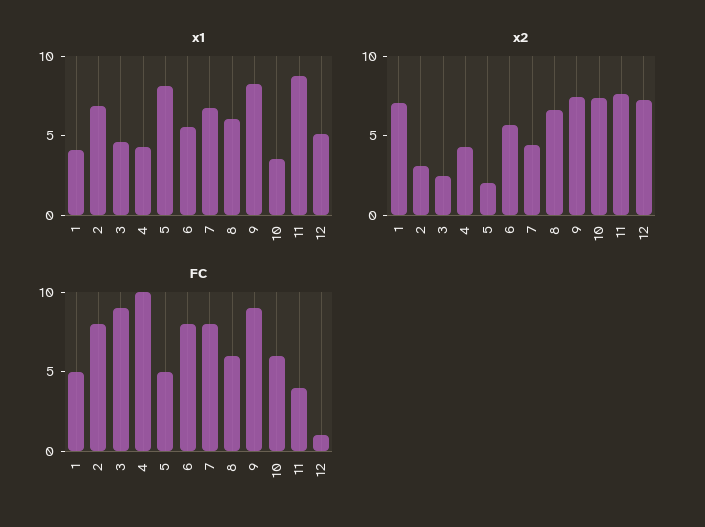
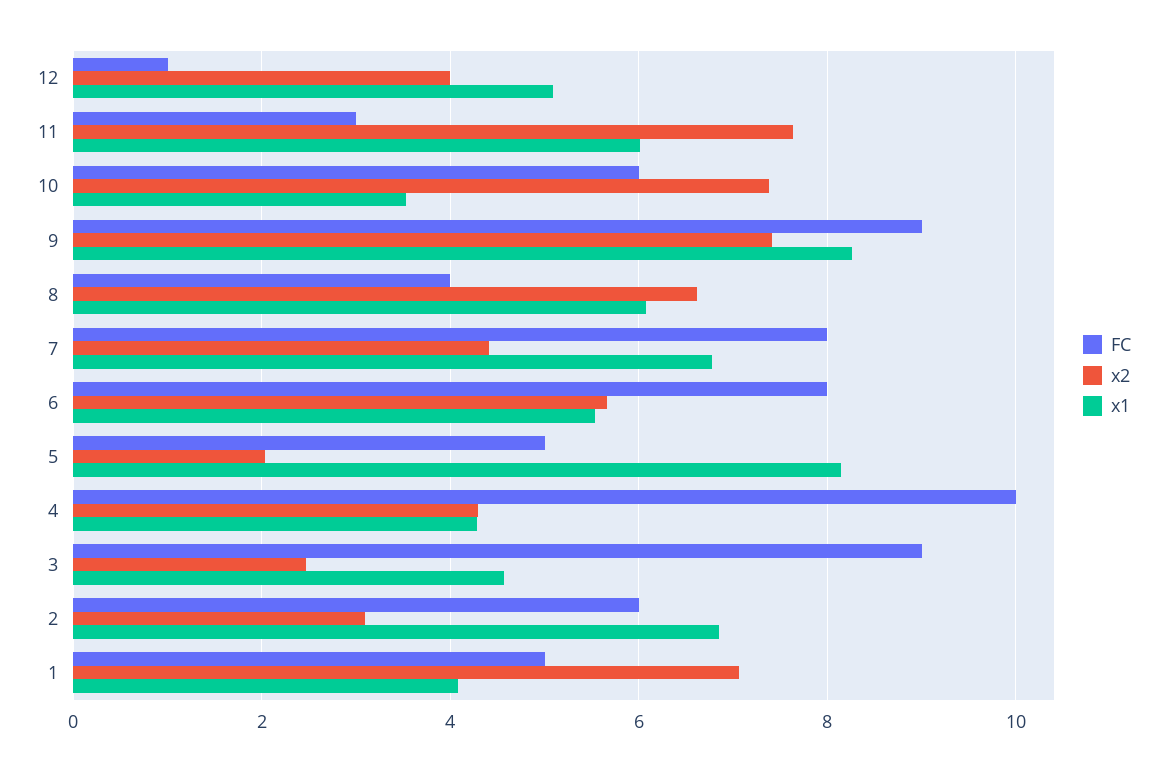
  {
    "x1": {
      "1": 4,
      "2": 6.8,
      "3": 4.6,
      "4": 4.2,
      "5": 8.2,
      "6": 5.6,
      "7": 6.8,
      "8": 6,
      "9": 8.2,
      "10": 3.6,
-     "11": 9,
+     "11": 6,
      "12": 5
    },
    "x2": {
      "1": 7,
      "2": 3,
      "3": 2.4,
      "4": 4.2,
      "5": 2,
      "6": 5.6,
      "7": 4.4,
      "8": 6.6,
      "9": 7.4,
      "10": 7.4,
      "11": 7.6,
-     "12": 7
+     "12": 4
    },
    "FC": {
      "1": 5,
-     "2": 8,
+     "2": 6,
      "3": 9,
      "4": 10,
      "5": 5,
      "6": 8,
      "7": 8,
-     "8": 6,
+     "8": 4,
      "9": 9,
      "10": 6,
-     "11": 4,
+     "11": 3,
      "12": 1
    }
  }

